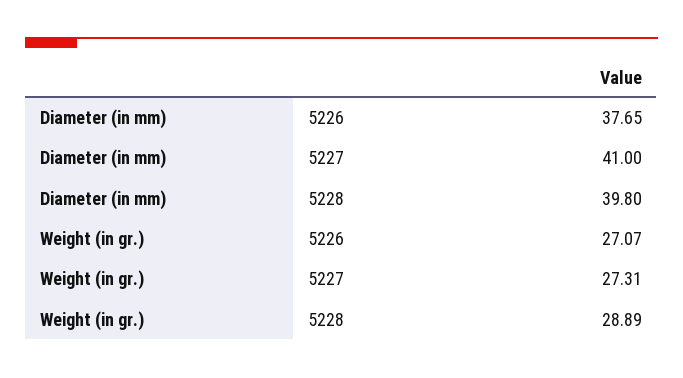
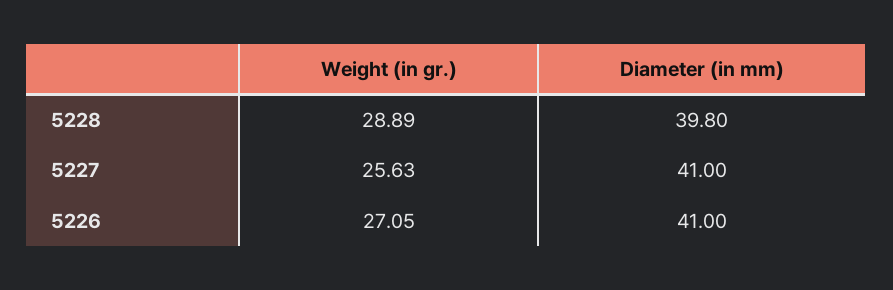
  {
    "Diameter (in mm)": {
-     "5226": 37.65,
+     "5226": 41,
      "5227": 41,
      "5228": 39.8
    },
    "Weight (in gr.)": {
-     "5226": 27.07,
+     "5226": 27.05,
-     "5227": 27.31,
+     "5227": 25.63,
      "5228": 28.89
    }
  }

